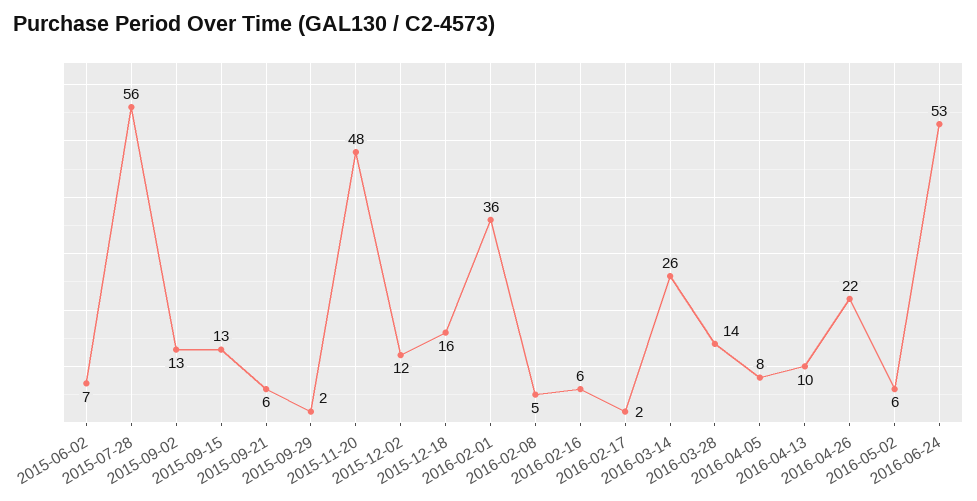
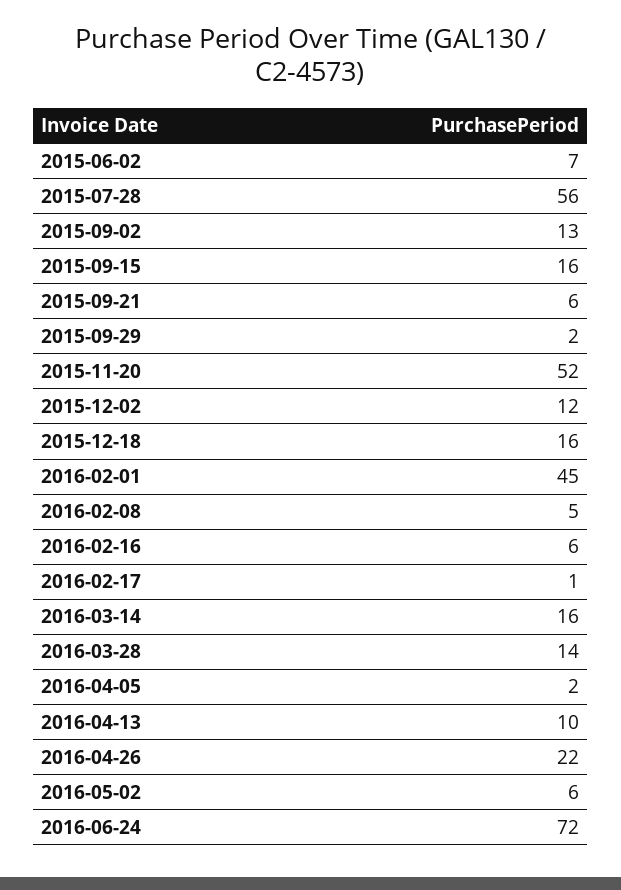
  {
    "2015-06-02": 7,
    "2015-07-28": 56,
    "2015-09-02": 13,
-   "2015-09-15": 13,
+   "2015-09-15": 16,
    "2015-09-21": 6,
    "2015-09-29": 2,
-   "2015-11-20": 48,
+   "2015-11-20": 52,
    "2015-12-02": 12,
    "2015-12-18": 16,
-   "2016-02-01": 36,
+   "2016-02-01": 45,
    "2016-02-08": 5,
    "2016-02-16": 6,
-   "2016-02-17": 2,
+   "2016-02-17": 1,
-   "2016-03-14": 26,
+   "2016-03-14": 16,
    "2016-03-28": 14,
-   "2016-04-05": 8,
+   "2016-04-05": 2,
    "2016-04-13": 10,
    "2016-04-26": 22,
    "2016-05-02": 6,
-   "2016-06-24": 53
+   "2016-06-24": 72
  }

